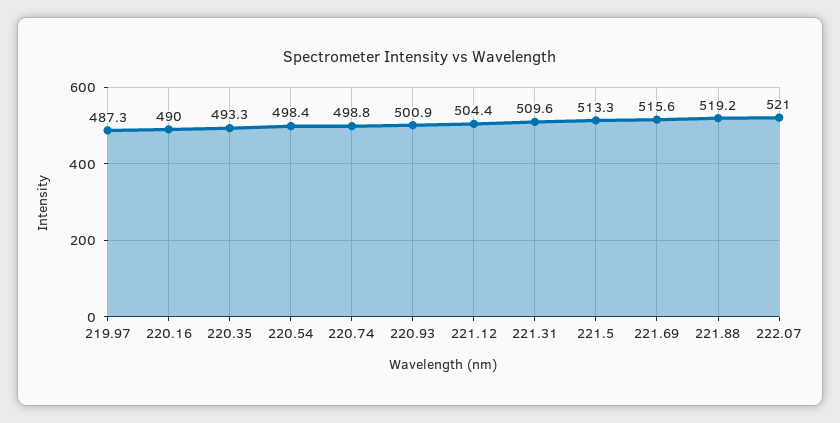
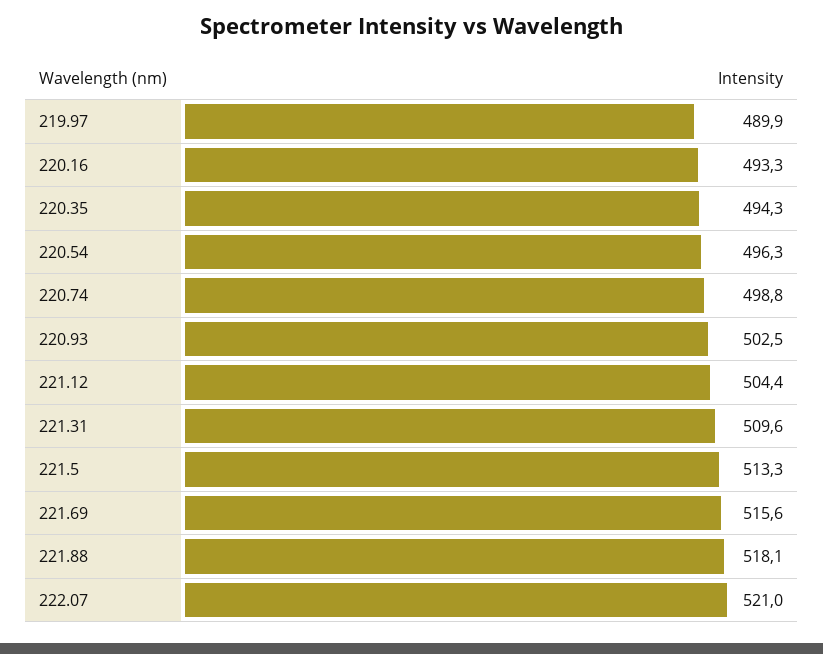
  {
-   "219.97": 487.3,
+   "219.97": 489.9,
-   "220.16": 490,
+   "220.16": 493.3,
-   "220.35": 493.3,
+   "220.35": 494.3,
-   "220.54": 498.4,
+   "220.54": 496.3,
    "220.74": 498.8,
-   "220.93": 500.9,
+   "220.93": 502.5,
    "221.12": 504.4,
    "221.31": 509.6,
    "221.5": 513.3,
    "221.69": 515.6,
-   "221.88": 519.2,
+   "221.88": 518.1,
    "222.07": 521
  }

